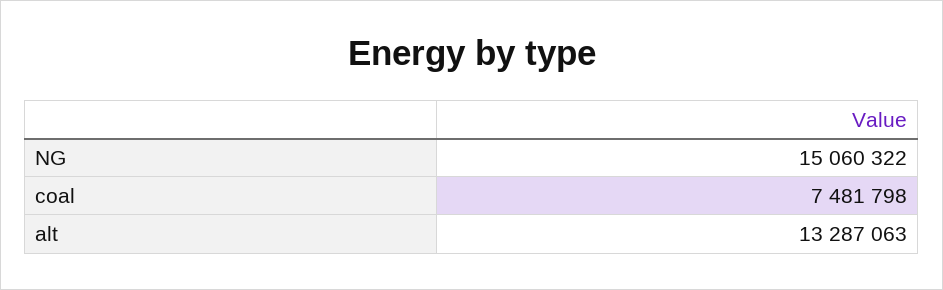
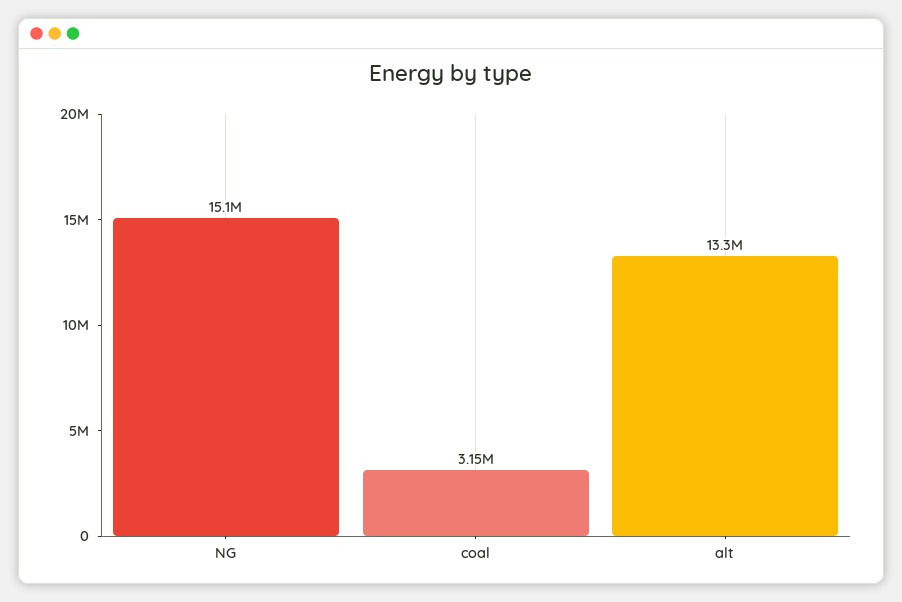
  {
    "NG": 15060322,
-   "coal": 7481798,
+   "coal": 3150000,
    "alt": 13287063
  }

